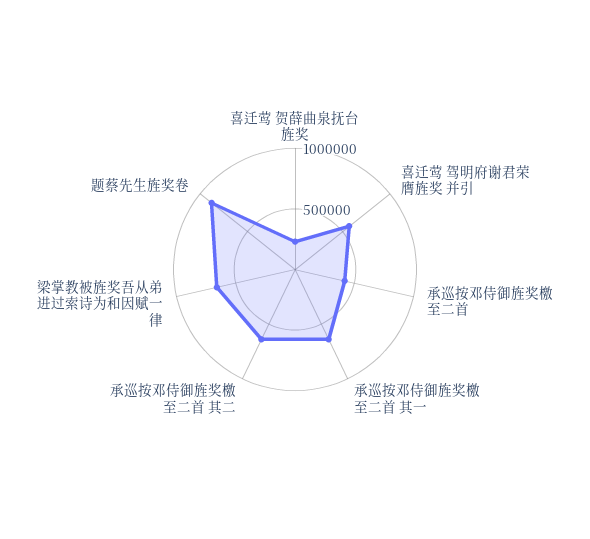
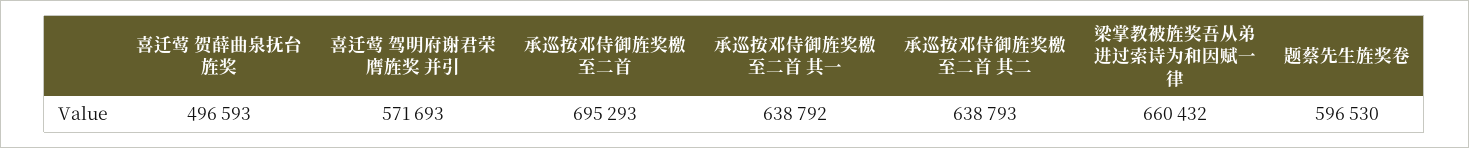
  {
-   "喜迁莺 贺薛曲泉抚台旌奖": 200000,
+   "喜迁莺 贺薛曲泉抚台旌奖": 496593,
    "喜迁莺 驾明府谢君荣膺旌奖 并引": 571693,
-   "承巡按邓侍御旌奖檄至二首": 400000,
+   "承巡按邓侍御旌奖檄至二首": 695293,
    "承巡按邓侍御旌奖檄至二首 其一": 638792,
    "承巡按邓侍御旌奖檄至二首 其二": 638793,
    "梁掌教被旌奖吾从弟进过索诗为和因赋一律": 660432,
-   "题蔡先生旌奖卷": 900000
+   "题蔡先生旌奖卷": 596530
  }

